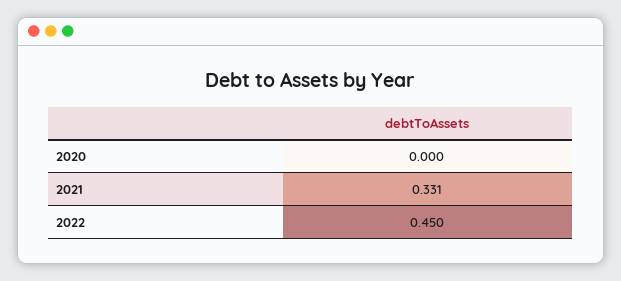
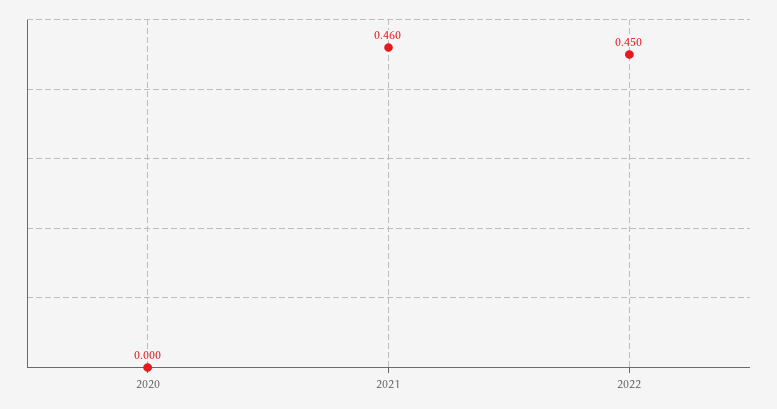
  {
    "2020": 0,
-   "2021": 0.331,
+   "2021": 0.46,
    "2022": 0.45
  }

